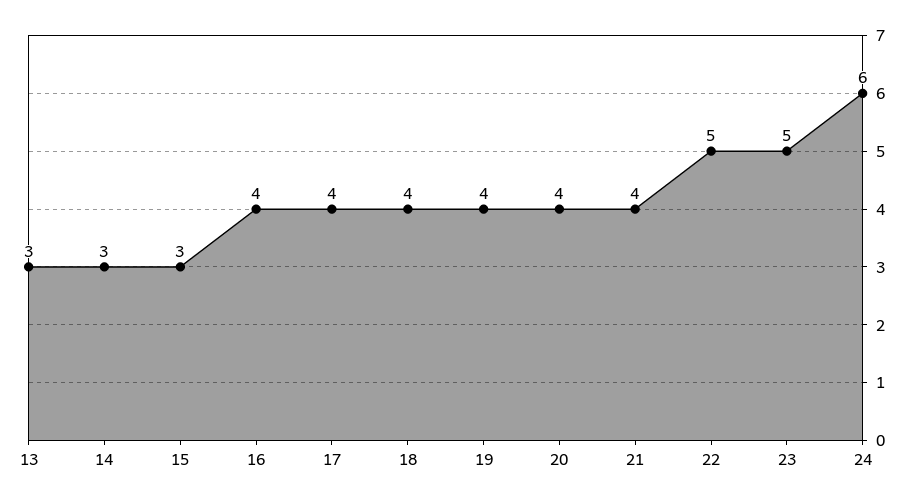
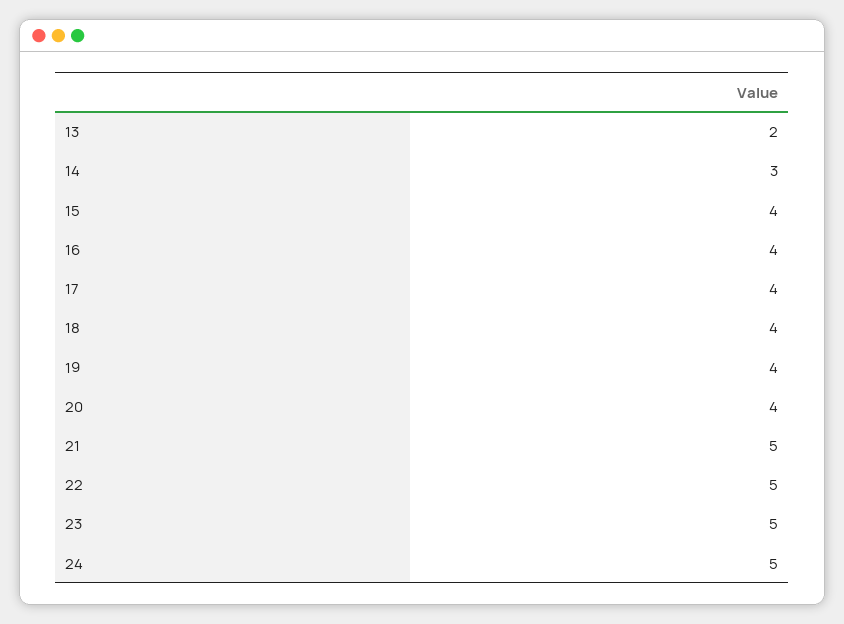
  {
-   "13": 3,
+   "13": 2,
    "14": 3,
-   "15": 3,
+   "15": 4,
    "16": 4,
    "17": 4,
    "18": 4,
    "19": 4,
    "20": 4,
-   "21": 4,
+   "21": 5,
    "22": 5,
    "23": 5,
-   "24": 6
+   "24": 5
  }

